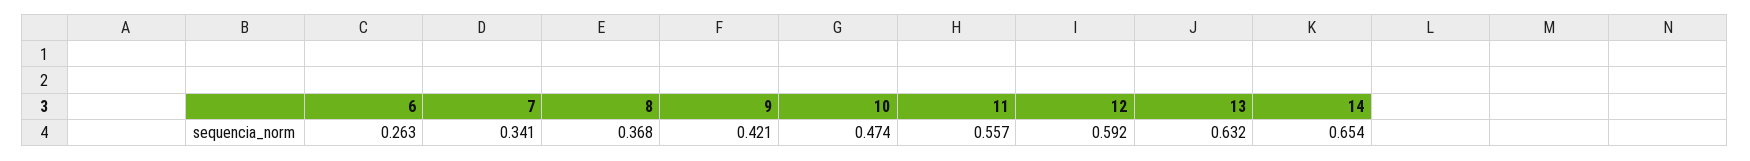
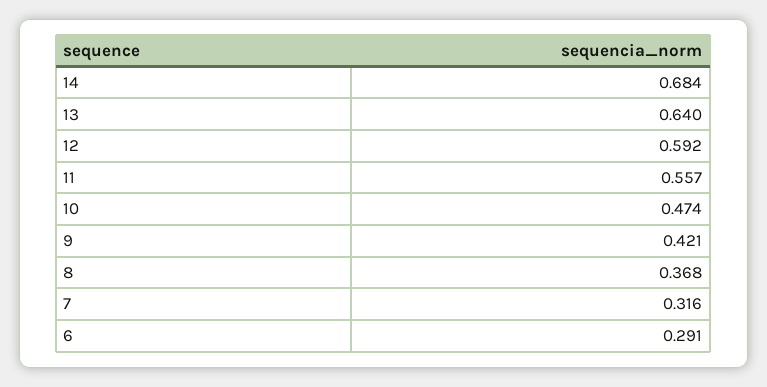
  {
-   "6": 0.263,
+   "6": 0.291,
-   "7": 0.341,
+   "7": 0.316,
    "8": 0.368,
    "9": 0.421,
    "10": 0.474,
    "11": 0.557,
    "12": 0.592,
-   "13": 0.632,
+   "13": 0.64,
-   "14": 0.654
+   "14": 0.684
  }

